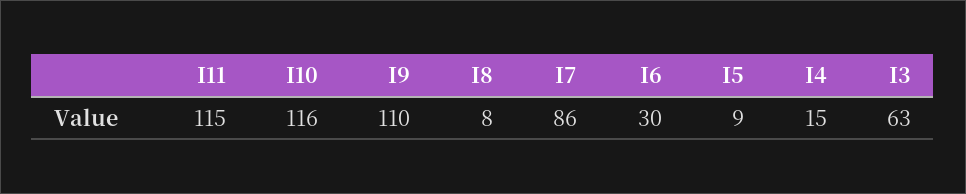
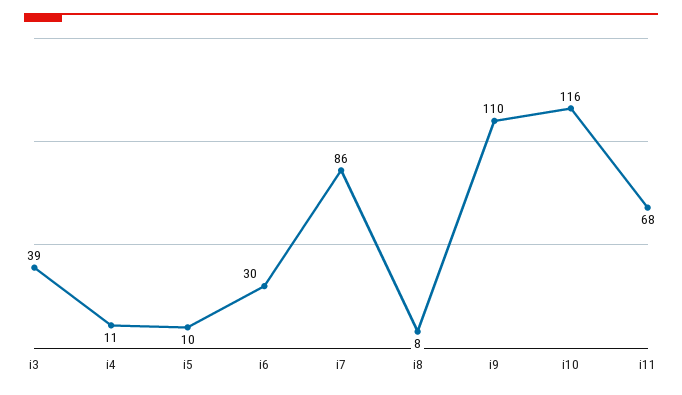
  {
-   "I11": 115,
+   "I11": 68,
    "I10": 116,
    "I9": 110,
    "I8": 8,
    "I7": 86,
    "I6": 30,
-   "I5": 9,
+   "I5": 10,
-   "I4": 15,
+   "I4": 11,
-   "I3": 63
+   "I3": 39
  }

